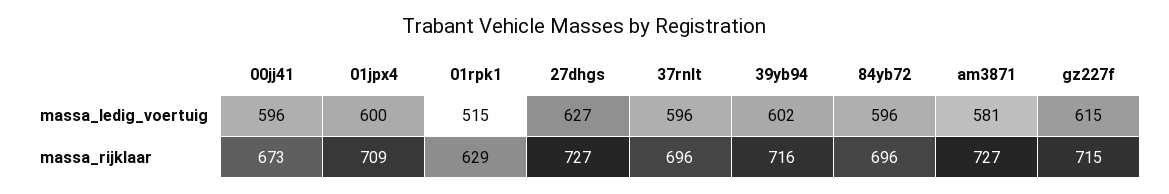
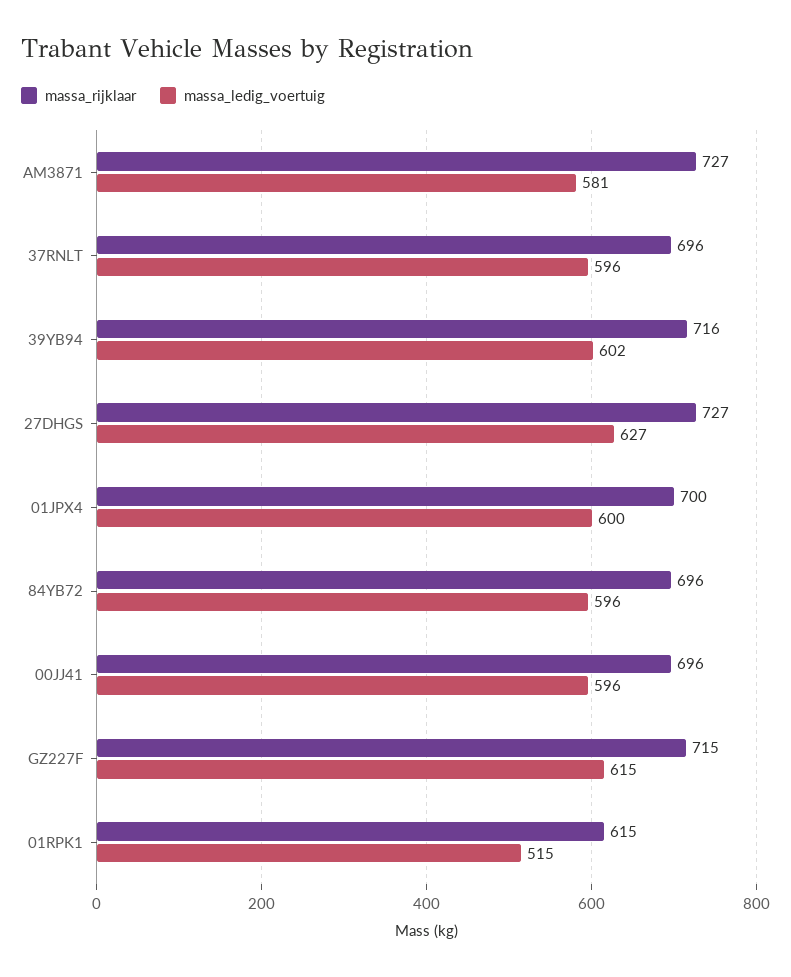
  {
    "massa_ledig_voertuig": {
      "00jj41": 596,
      "01jpx4": 600,
      "01rpk1": 515,
      "27dhgs": 627,
      "37rnlt": 596,
      "39yb94": 602,
      "84yb72": 596,
      "am3871": 581,
      "gz227f": 615
    },
    "massa_rijklaar": {
-     "00jj41": 673,
+     "00jj41": 696,
-     "01jpx4": 709,
+     "01jpx4": 700,
-     "01rpk1": 629,
+     "01rpk1": 615,
      "27dhgs": 727,
      "37rnlt": 696,
      "39yb94": 716,
      "84yb72": 696,
      "am3871": 727,
      "gz227f": 715
    }
  }

